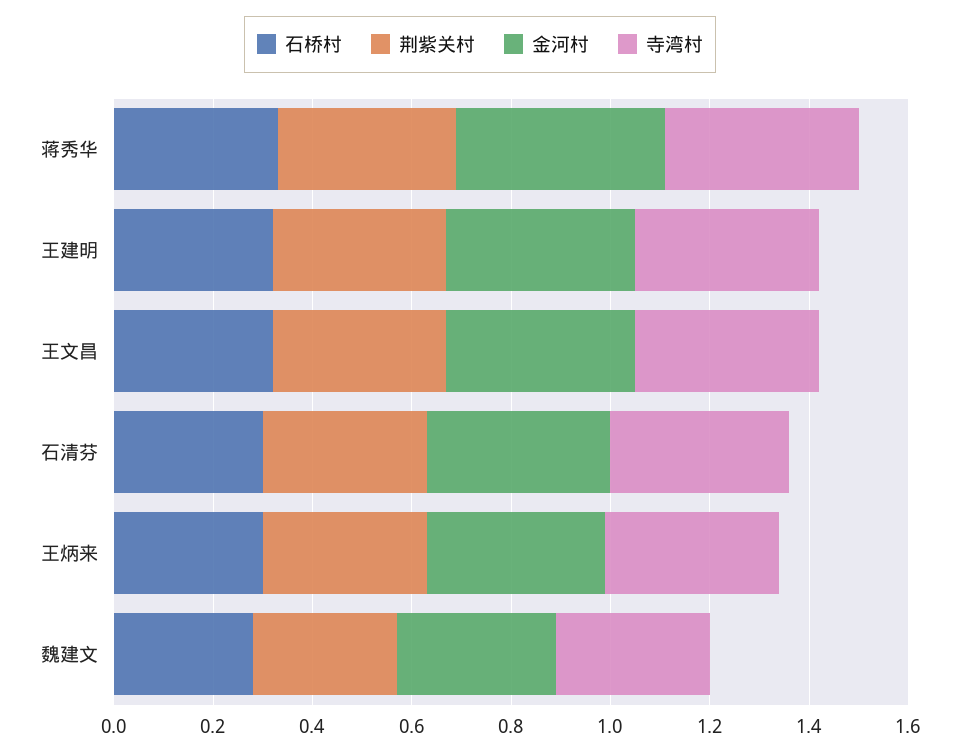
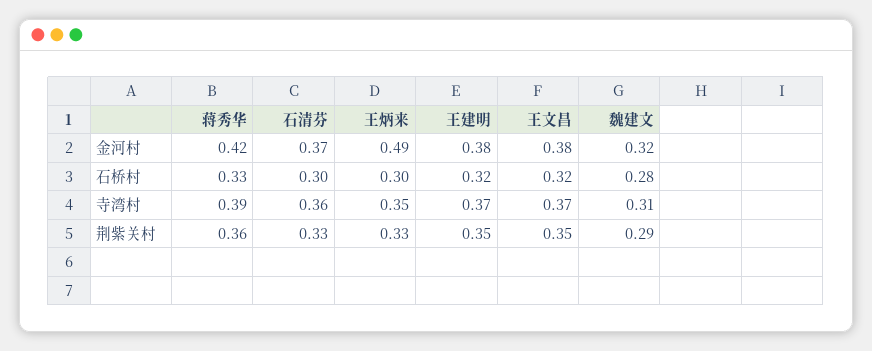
  {
    "石桥村": {
      "蒋秀华": 0.33,
      "王建明": 0.32,
      "王文昌": 0.32,
      "石清芬": 0.3,
      "王炳来": 0.3,
      "魏建文": 0.28
    },
    "荆紫关村": {
      "蒋秀华": 0.36,
      "王建明": 0.35,
      "王文昌": 0.35,
      "石清芬": 0.33,
      "王炳来": 0.33,
      "魏建文": 0.29
    },
    "金河村": {
      "蒋秀华": 0.42,
      "王建明": 0.38,
      "王文昌": 0.38,
      "石清芬": 0.37,
-     "王炳来": 0.35,
+     "王炳来": 0.49,
      "魏建文": 0.32
    },
    "寺湾村": {
      "蒋秀华": 0.39,
      "王建明": 0.37,
      "王文昌": 0.37,
      "石清芬": 0.36,
      "王炳来": 0.35,
      "魏建文": 0.31
    }
  }

